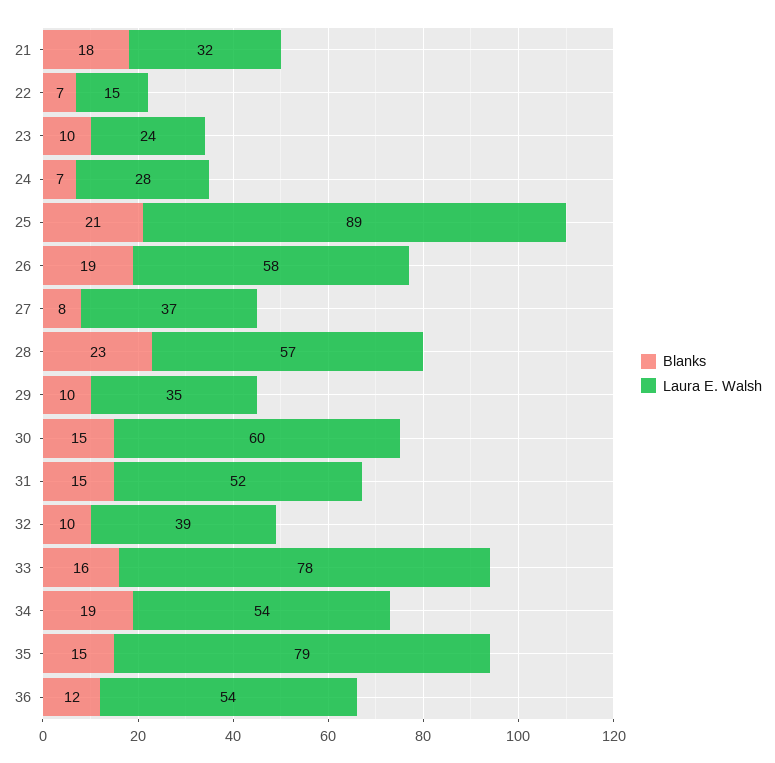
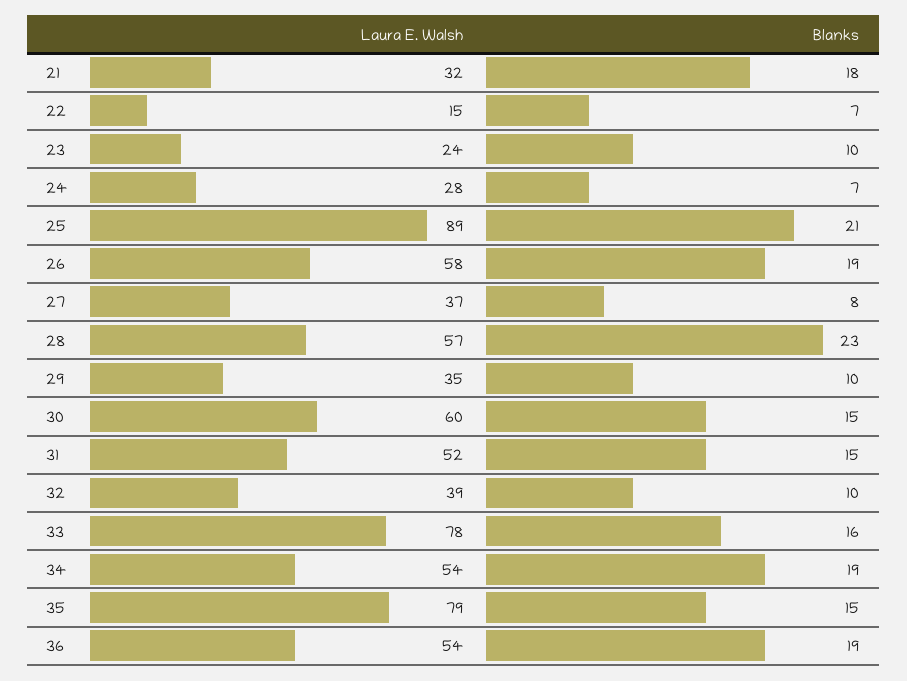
  {
    "Blanks": {
      "21": 18,
      "22": 7,
      "23": 10,
      "24": 7,
      "25": 21,
      "26": 19,
      "27": 8,
      "28": 23,
      "29": 10,
      "30": 15,
      "31": 15,
      "32": 10,
      "33": 16,
      "34": 19,
      "35": 15,
-     "36": 12
+     "36": 19
    },
    "Laura E. Walsh": {
      "21": 32,
      "22": 15,
      "23": 24,
      "24": 28,
      "25": 89,
      "26": 58,
      "27": 37,
      "28": 57,
      "29": 35,
      "30": 60,
      "31": 52,
      "32": 39,
      "33": 78,
      "34": 54,
      "35": 79,
      "36": 54
    }
  }

